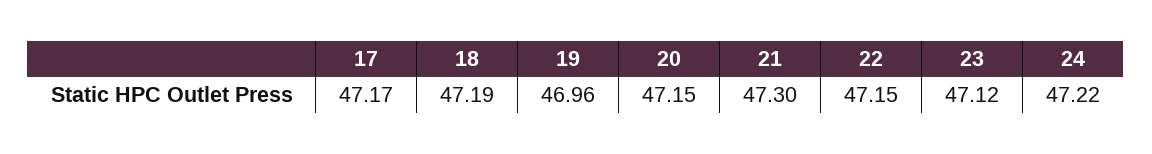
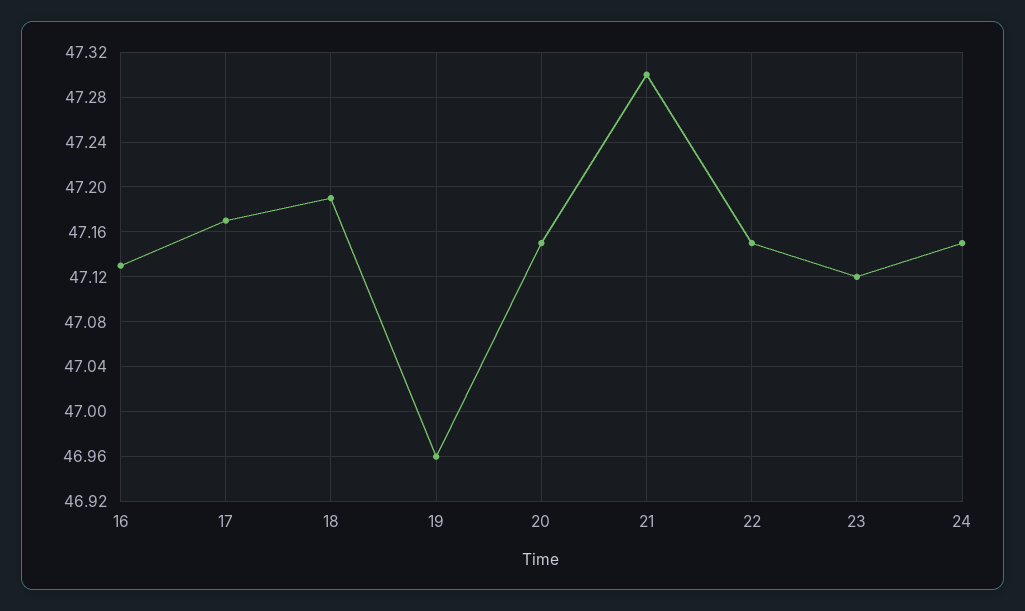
  {
    "17": 47.17,
    "18": 47.19,
    "19": 46.96,
    "20": 47.15,
    "21": 47.3,
    "22": 47.15,
    "23": 47.12,
-   "24": 47.22
+   "24": 47.15,
+   "16": 47.13
  }

